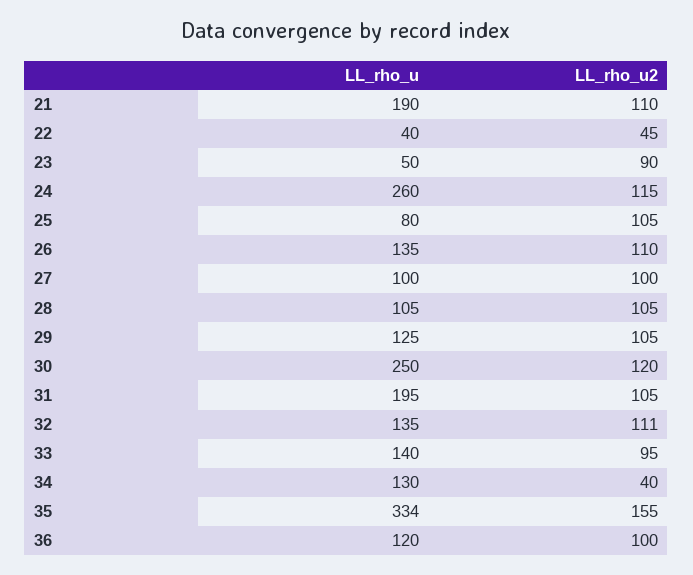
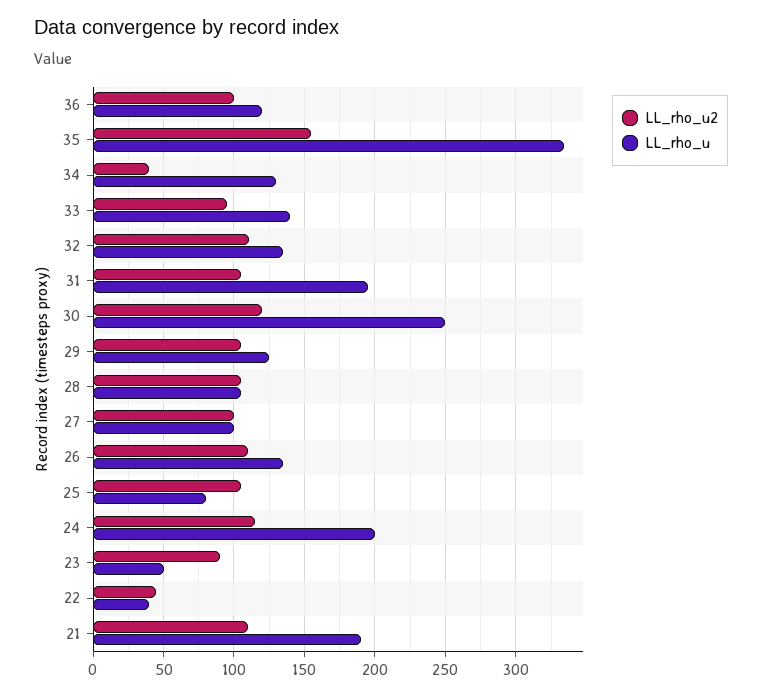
  {
    "LL_rho_u": {
      "21": 190,
      "22": 40,
      "23": 50,
-     "24": 260,
+     "24": 200,
      "25": 80,
      "26": 135,
      "27": 100,
      "28": 105,
      "29": 125,
      "30": 250,
      "31": 195,
      "32": 135,
      "33": 140,
      "34": 130,
      "35": 334,
      "36": 120
    },
    "LL_rho_u2": {
      "21": 110,
      "22": 45,
      "23": 90,
      "24": 115,
      "25": 105,
      "26": 110,
      "27": 100,
      "28": 105,
      "29": 105,
      "30": 120,
      "31": 105,
      "32": 111,
      "33": 95,
      "34": 40,
      "35": 155,
      "36": 100
    }
  }

